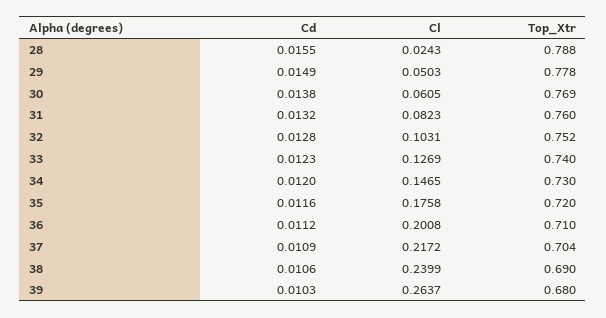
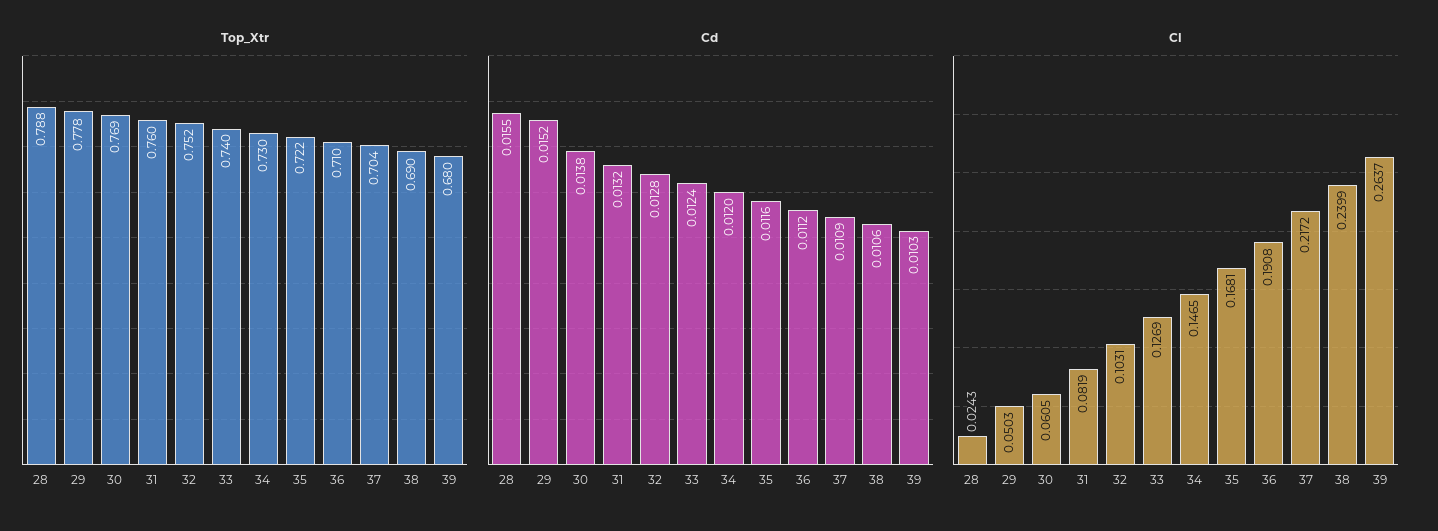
  {
    "Cd": {
      "28": 0.0155,
-     "29": 0.0149,
+     "29": 0.0152,
      "30": 0.0138,
      "31": 0.0132,
      "32": 0.0128,
-     "33": 0.0123,
+     "33": 0.0124,
      "34": 0.012,
      "35": 0.0116,
      "36": 0.0112,
      "37": 0.0109,
      "38": 0.0106,
      "39": 0.0103
    },
    "Cl": {
      "28": 0.0243,
      "29": 0.0503,
      "30": 0.0605,
-     "31": 0.0823,
+     "31": 0.0819,
      "32": 0.1031,
      "33": 0.1269,
      "34": 0.1465,
-     "35": 0.1758,
+     "35": 0.1681,
-     "36": 0.2008,
+     "36": 0.1908,
      "37": 0.2172,
      "38": 0.2399,
      "39": 0.2637
    },
    "Top_Xtr": {
      "28": 0.788,
      "29": 0.778,
      "30": 0.769,
      "31": 0.76,
      "32": 0.752,
      "33": 0.74,
      "34": 0.73,
-     "35": 0.72,
+     "35": 0.722,
      "36": 0.71,
      "37": 0.704,
      "38": 0.69,
      "39": 0.68
    }
  }

